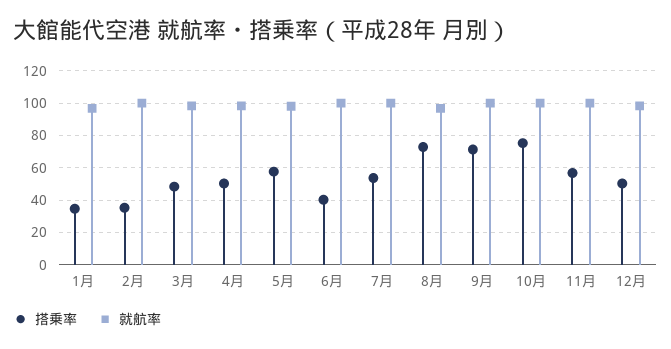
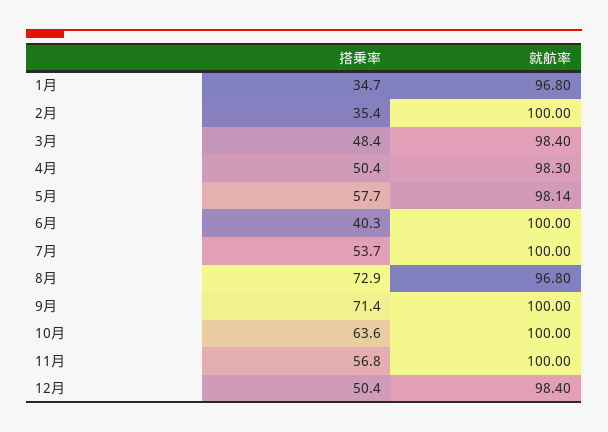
  {
    "搭乗率": {
      "1月": 34.7,
      "2月": 35.4,
      "3月": 48.4,
      "4月": 50.4,
      "5月": 57.7,
      "6月": 40.3,
      "7月": 53.7,
      "8月": 72.9,
      "9月": 71.4,
-     "10月": 75,
+     "10月": 63.6,
      "11月": 56.8,
      "12月": 50.4
    },
    "就航率": {
      "1月": 96.8,
      "2月": 100,
      "3月": 98.4,
      "4月": 98.3,
      "5月": 98.14,
      "6月": 100,
      "7月": 100,
      "8月": 96.8,
      "9月": 100,
      "10月": 100,
      "11月": 100,
      "12月": 98.4
    }
  }

